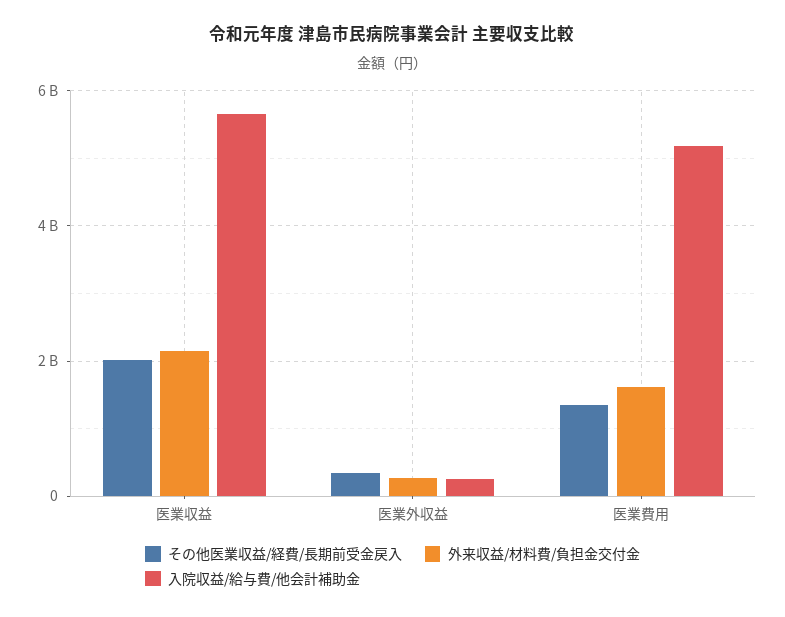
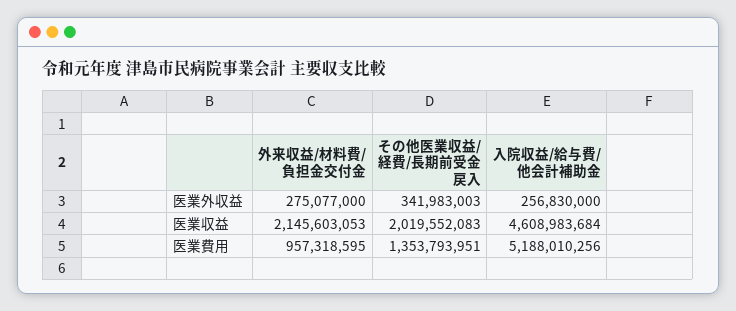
  {
    "その他医業収益/経費/長期前受金戻入": {
      "医業収益": 2019552083,
      "医業外収益": 341983003,
      "医業費用": 1353793951
    },
    "外来収益/材料費/負担金交付金": {
      "医業収益": 2145603053,
      "医業外収益": 275077000,
-     "医業費用": 1600000000
+     "医業費用": 957318595
    },
    "入院収益/給与費/他会計補助金": {
-     "医業収益": 5600000000,
+     "医業収益": 4608983684,
      "医業外収益": 256830000,
      "医業費用": 5188010256
    }
  }

